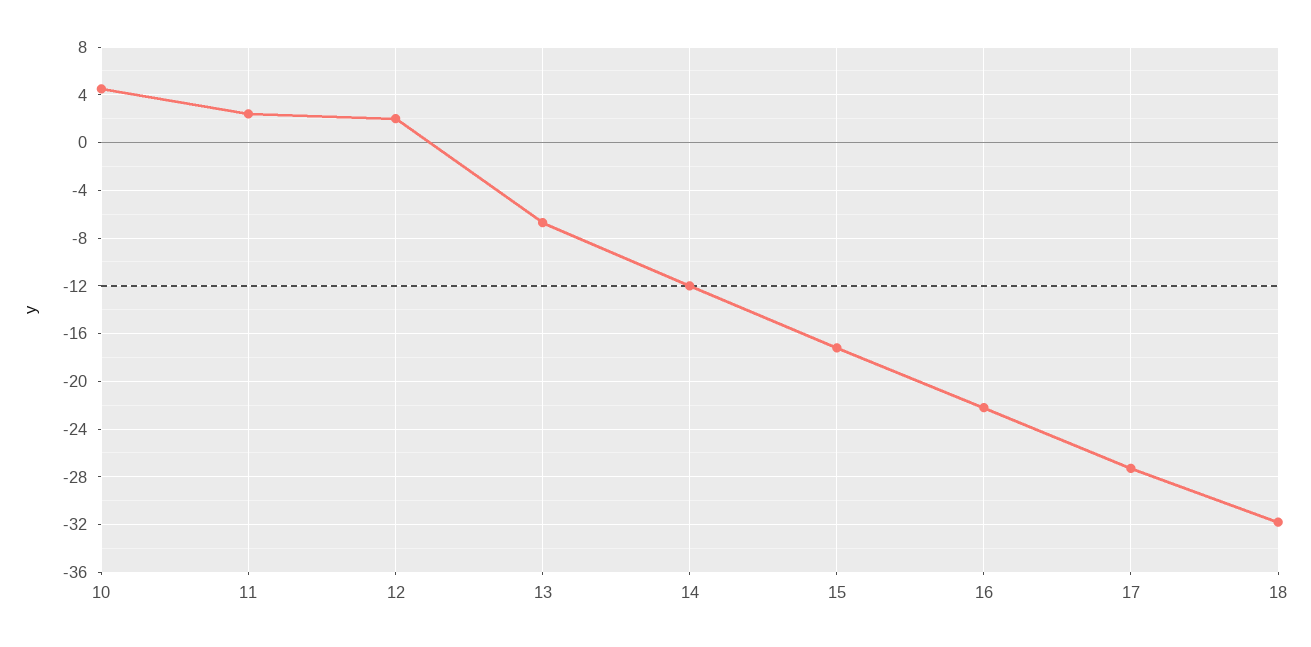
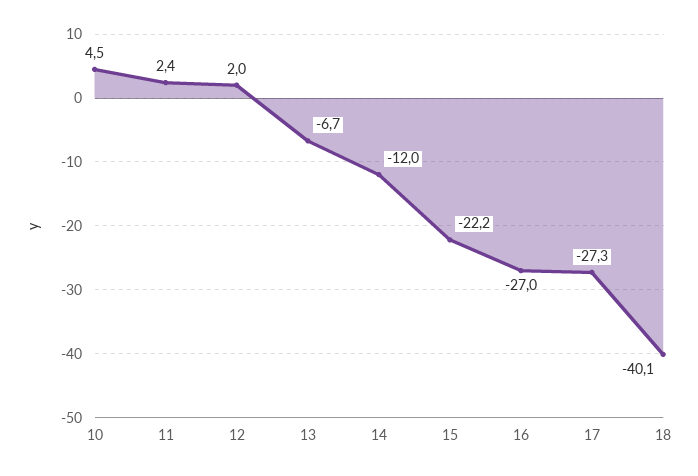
  {
    "10": 4.5,
    "11": 2.4,
    "12": 2,
    "13": -6.7,
    "14": -12,
-   "15": -17,
+   "15": -22.2,
-   "16": -22,
+   "16": -27,
    "17": -27.3,
-   "18": -32
+   "18": -40.1
  }

